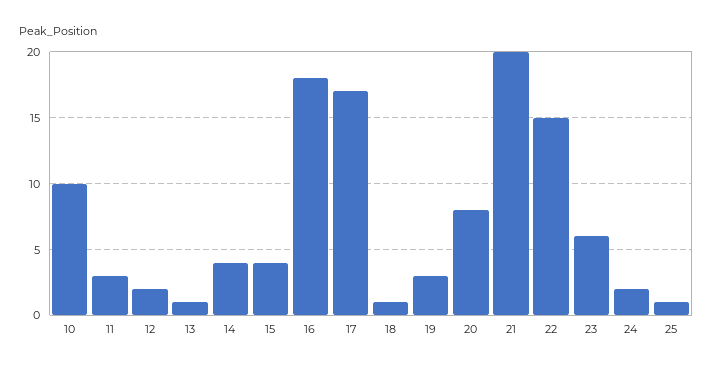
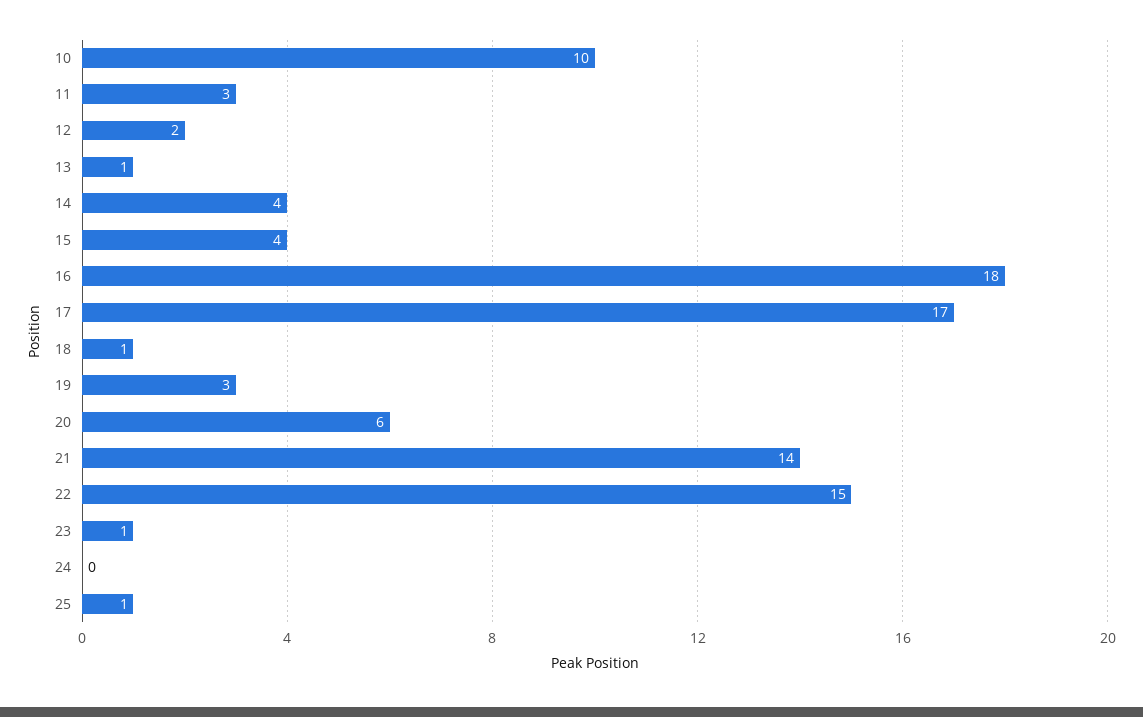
  {
    "10": 10,
    "11": 3,
    "12": 2,
    "13": 1,
    "14": 4,
    "15": 4,
    "16": 18,
    "17": 17,
    "18": 1,
    "19": 3,
-   "20": 8,
+   "20": 6,
-   "21": 20,
+   "21": 14,
    "22": 15,
-   "23": 6,
+   "23": 1,
-   "24": 2,
+   "24": 0,
    "25": 1
  }

